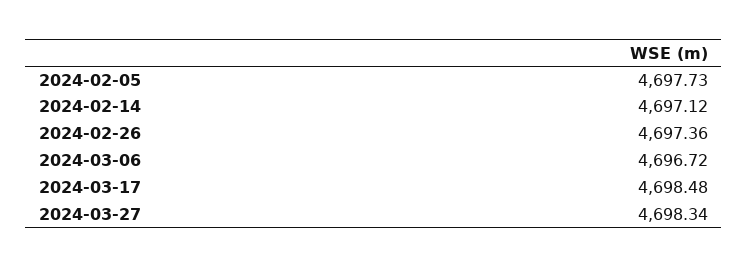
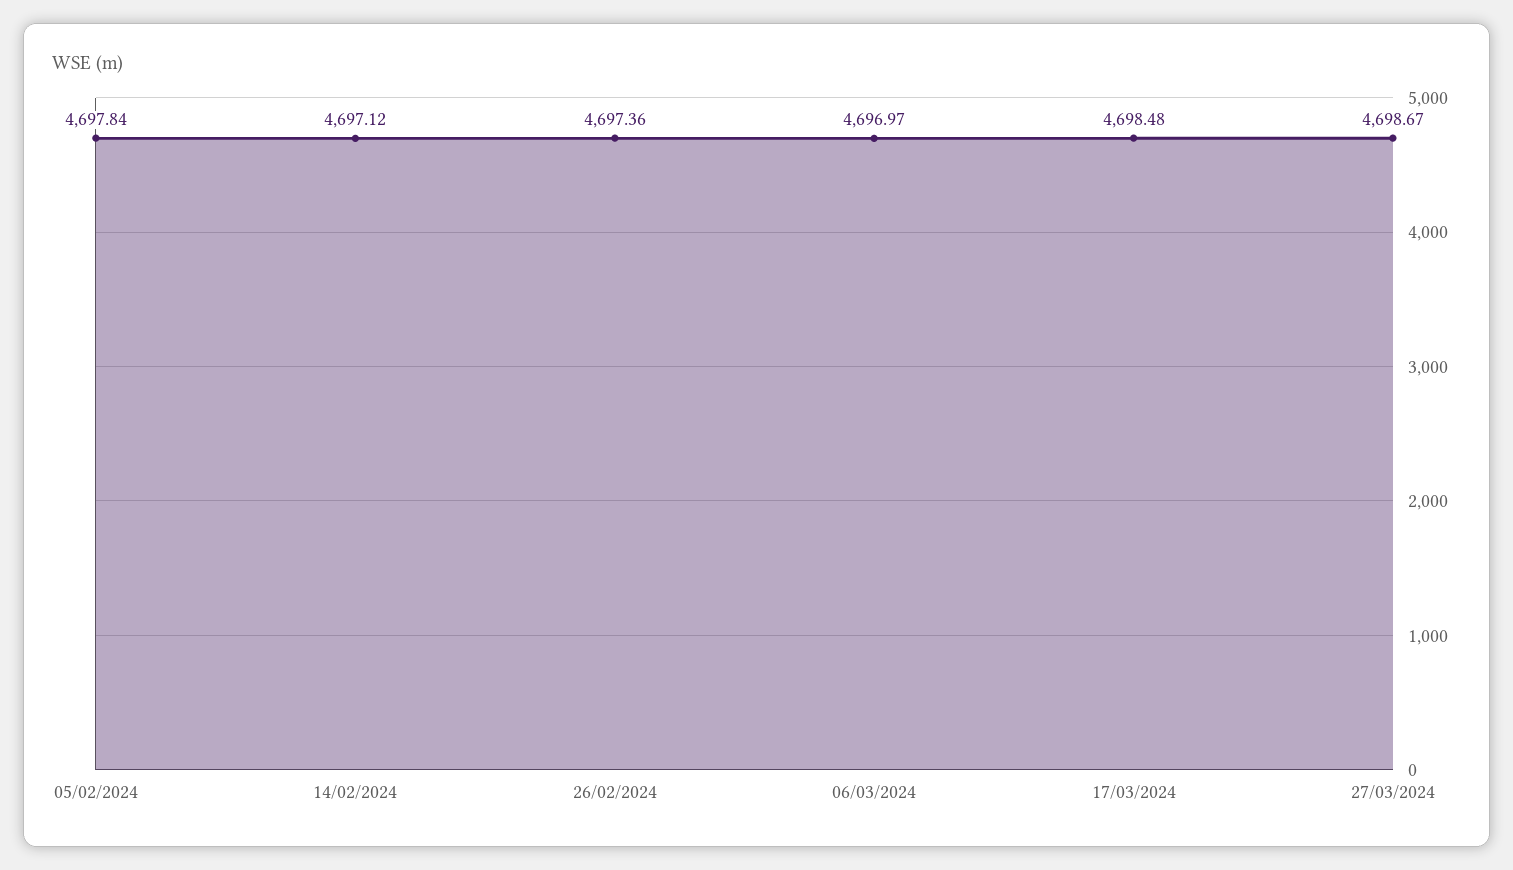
  {
-   "2024-02-05": 4697.73,
+   "2024-02-05": 4697.84,
    "2024-02-14": 4697.12,
    "2024-02-26": 4697.36,
-   "2024-03-06": 4696.72,
+   "2024-03-06": 4696.97,
    "2024-03-17": 4698.48,
-   "2024-03-27": 4698.34
+   "2024-03-27": 4698.67
  }

